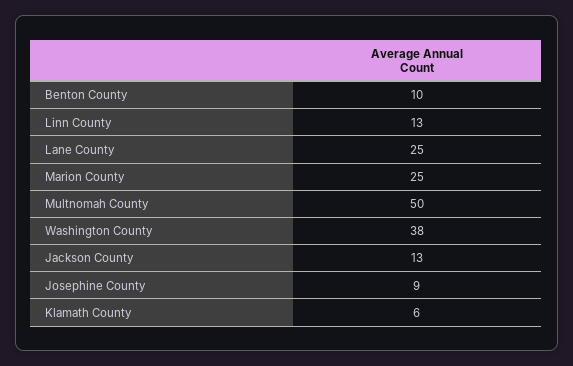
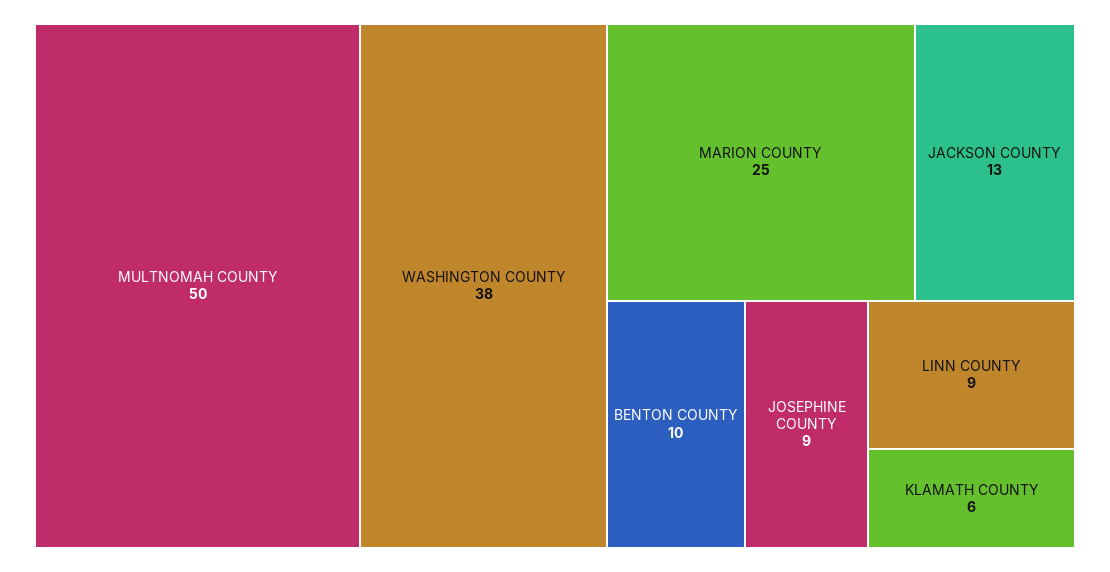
  {
    "Benton County": 10,
-   "Linn County": 13,
+   "Linn County": 9,
-   "Lane County": 25,
    "Marion County": 25,
    "Multnomah County": 50,
    "Washington County": 38,
    "Jackson County": 13,
    "Josephine County": 9,
    "Klamath County": 6
  }

